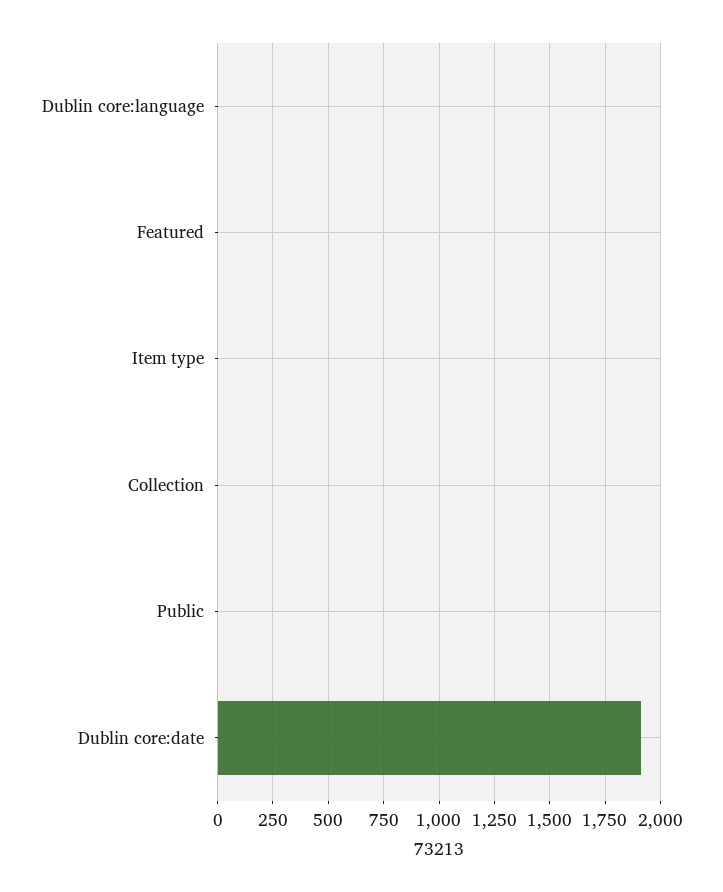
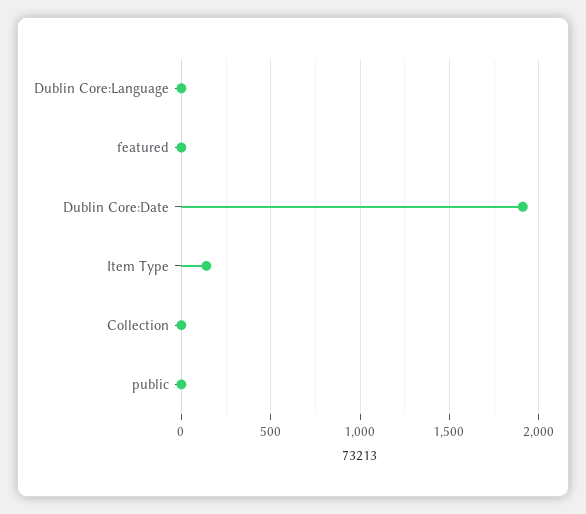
  {
    "Dublin core:language": 0,
    "Featured": 0,
-   "Item type": 0,
+   "Item type": 150,
    "Collection": 0,
    "Public": 0,
    "Dublin core:date": 1900
  }

